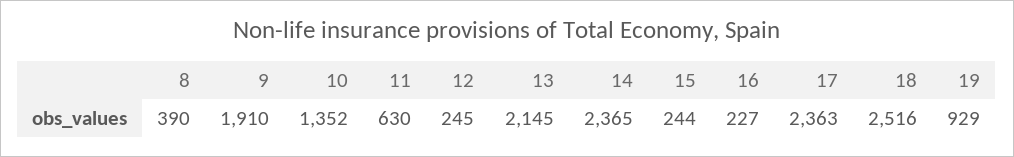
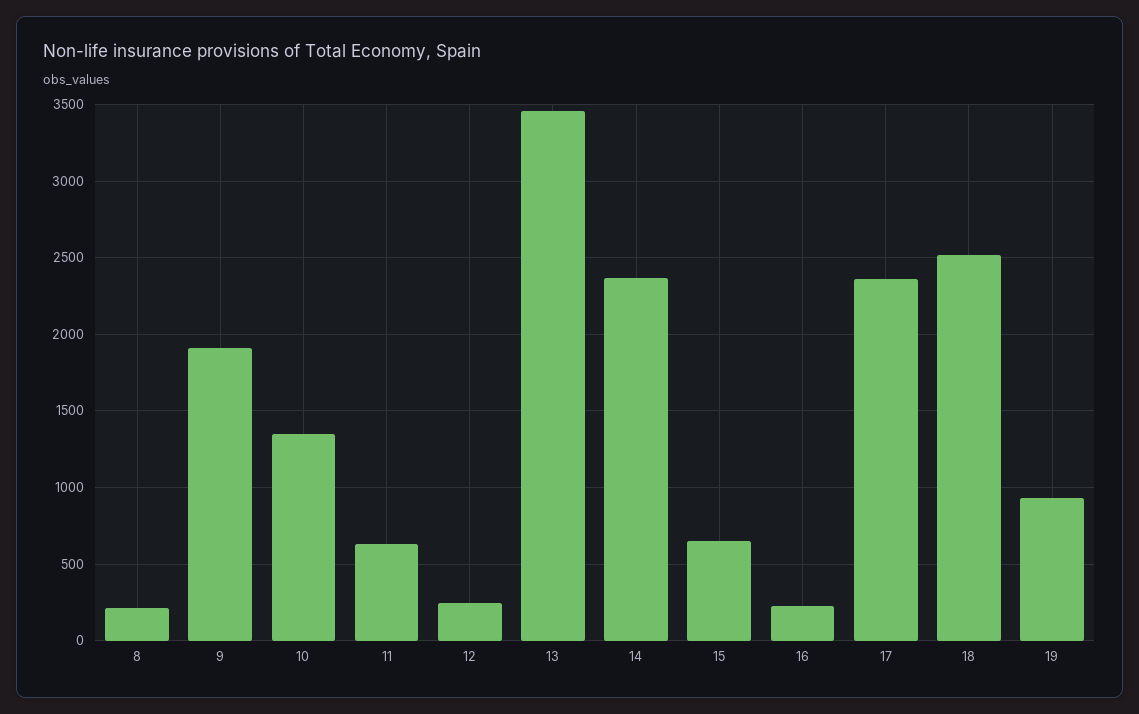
  {
-   "8": 390,
+   "8": 200,
    "9": 1910,
    "10": 1352,
    "11": 630,
    "12": 245,
-   "13": 2145,
+   "13": 3450,
    "14": 2365,
-   "15": 244,
+   "15": 650,
    "16": 227,
    "17": 2363,
    "18": 2516,
    "19": 929
  }

